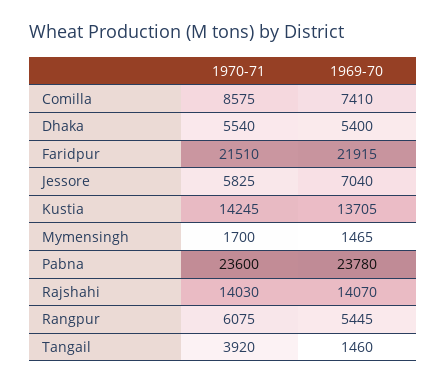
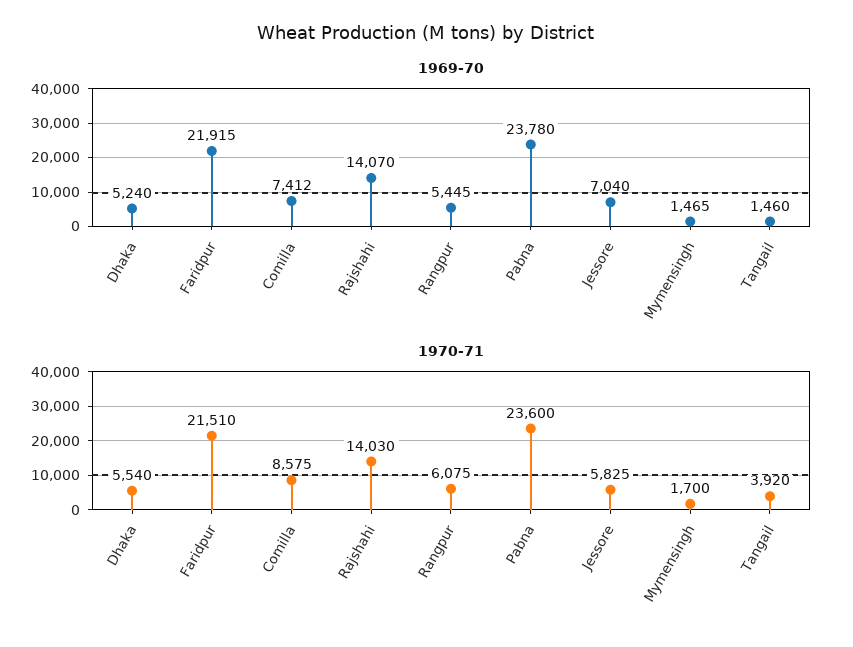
  {
    "1970-71": {
      "Comilla": 8575,
      "Dhaka": 5540,
      "Faridpur": 21510,
      "Jessore": 5825,
-     "Kustia": 14245,
      "Mymensingh": 1700,
      "Pabna": 23600,
      "Rajshahi": 14030,
      "Rangpur": 6075,
      "Tangail": 3920
    },
    "1969-70": {
-     "Comilla": 7410,
+     "Comilla": 7412,
-     "Dhaka": 5400,
+     "Dhaka": 5240,
      "Faridpur": 21915,
      "Jessore": 7040,
-     "Kustia": 13705,
      "Mymensingh": 1465,
      "Pabna": 23780,
      "Rajshahi": 14070,
      "Rangpur": 5445,
      "Tangail": 1460
    }
  }

